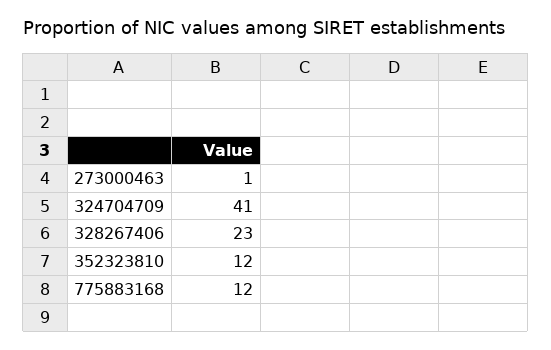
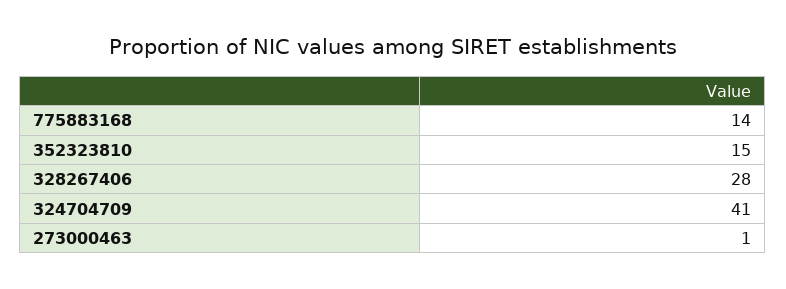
  {
    "273000463": 1,
    "324704709": 41,
-   "328267406": 23,
+   "328267406": 28,
-   "352323810": 12,
+   "352323810": 15,
-   "775883168": 12
+   "775883168": 14
  }

